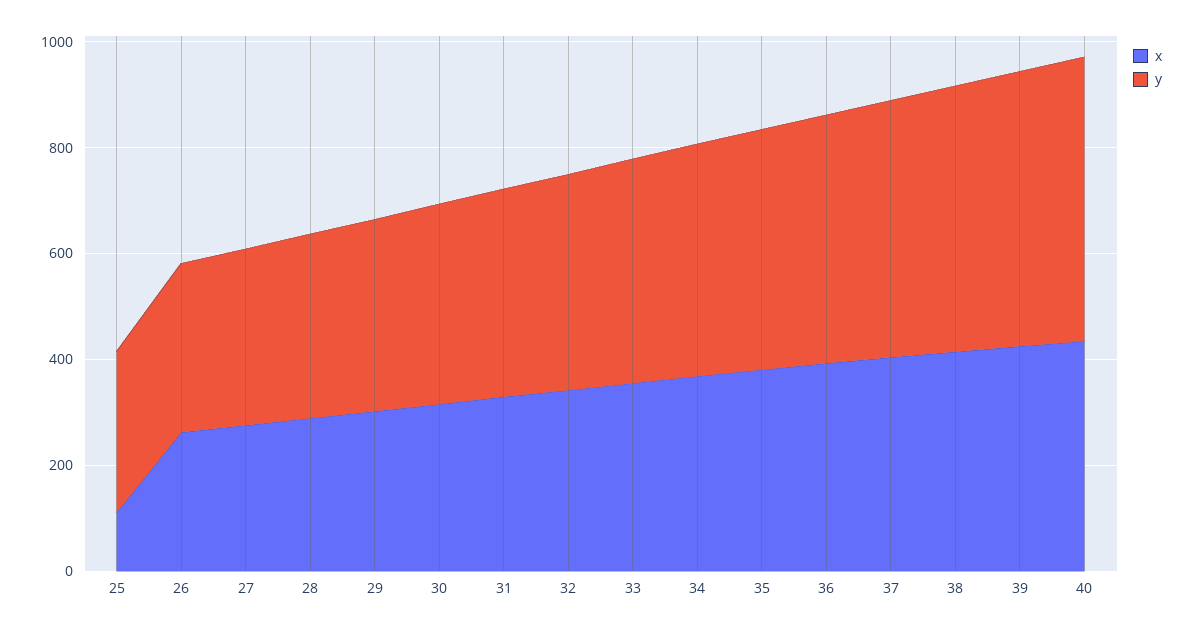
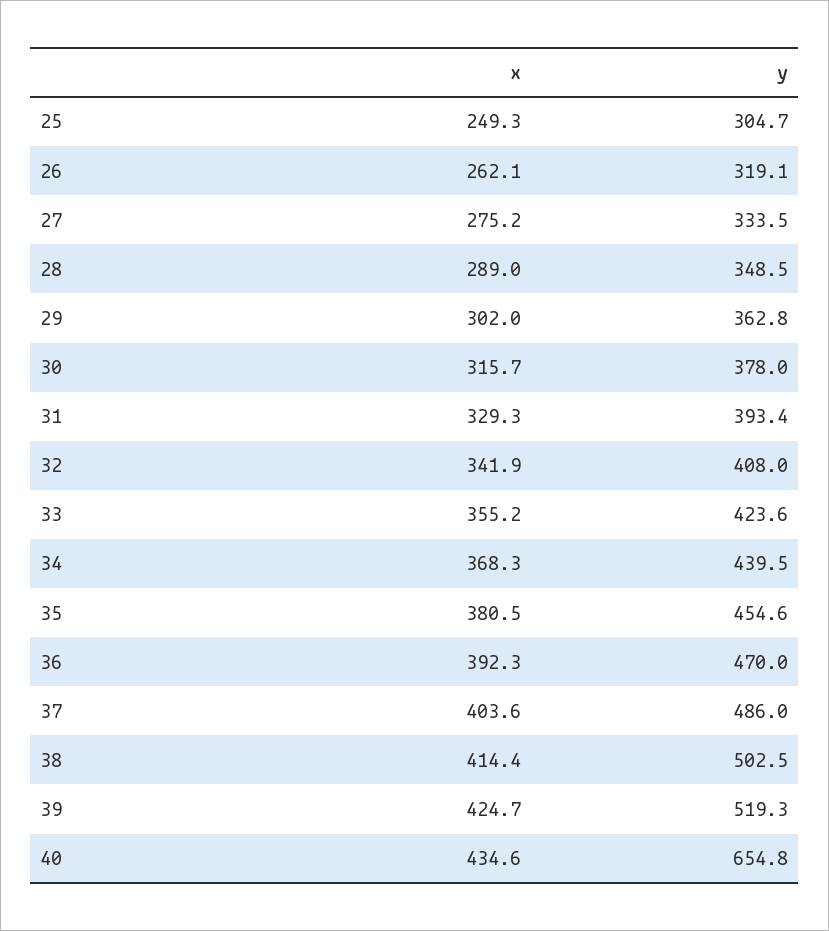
  {
    "x": {
-     "25": 100,
+     "25": 249.3,
      "26": 262.1,
      "27": 275.2,
      "28": 289,
      "29": 302,
      "30": 315.7,
      "31": 329.3,
      "32": 341.9,
      "33": 355.2,
      "34": 368.3,
      "35": 380.5,
      "36": 392.3,
      "37": 403.6,
      "38": 414.4,
      "39": 424.7,
      "40": 434.6
    },
    "y": {
      "25": 304.7,
      "26": 319.1,
      "27": 333.5,
      "28": 348.5,
      "29": 362.8,
      "30": 378,
      "31": 393.4,
      "32": 408,
      "33": 423.6,
      "34": 439.5,
      "35": 454.6,
      "36": 470,
      "37": 486,
      "38": 502.5,
      "39": 519.3,
-     "40": 550
+     "40": 654.8
    }
  }

